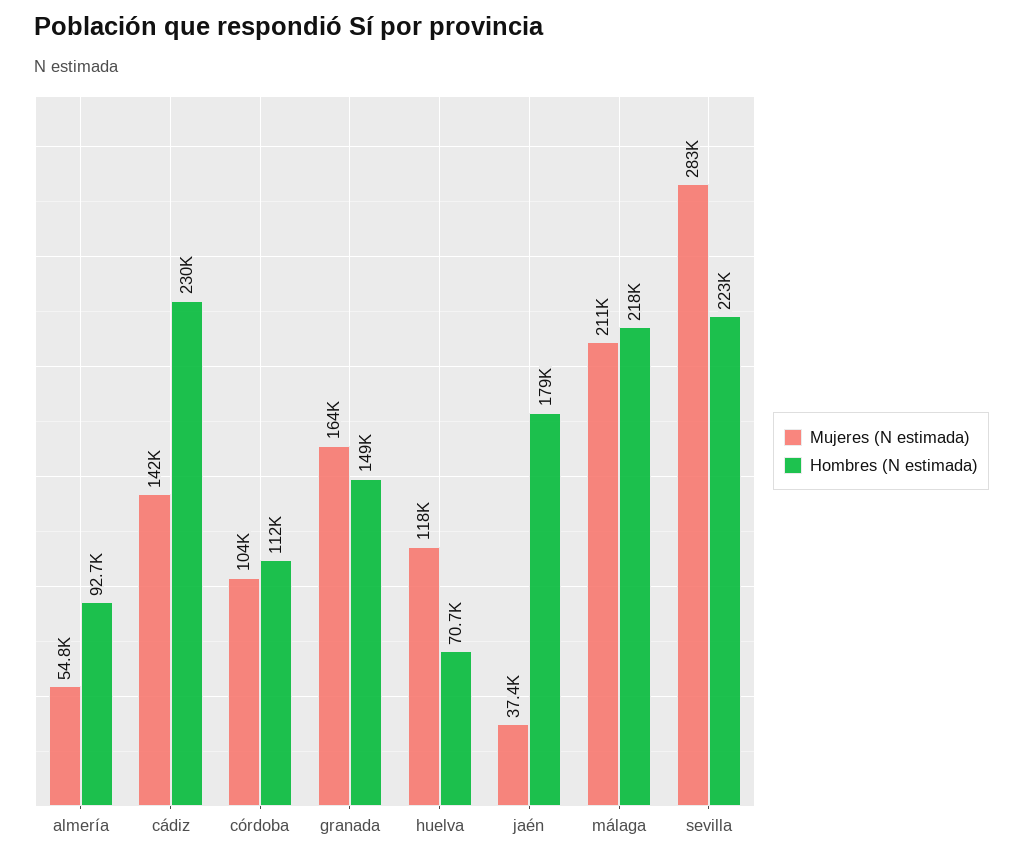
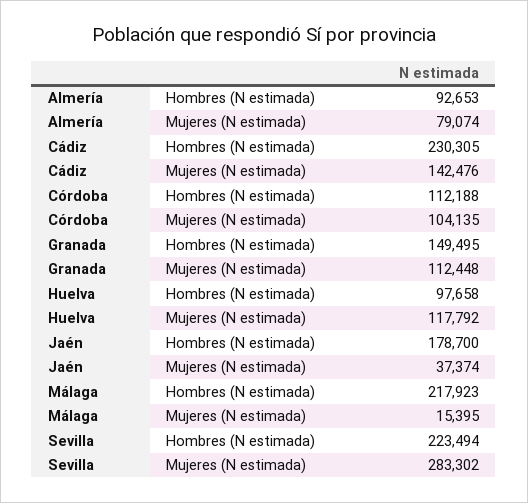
  {
    "Mujeres (N estimada)": {
-     "almería": 54800,
+     "almería": 79074,
      "cádiz": 142476,
      "córdoba": 104135,
-     "granada": 164000,
+     "granada": 112448,
      "huelva": 117792,
      "jaén": 37374,
-     "málaga": 211000,
+     "málaga": 15395,
      "sevilla": 283302
    },
    "Hombres (N estimada)": {
      "almería": 92653,
      "cádiz": 230305,
      "córdoba": 112188,
      "granada": 149495,
-     "huelva": 70700,
+     "huelva": 97658,
      "jaén": 178700,
      "málaga": 217923,
      "sevilla": 223494
    }
  }

